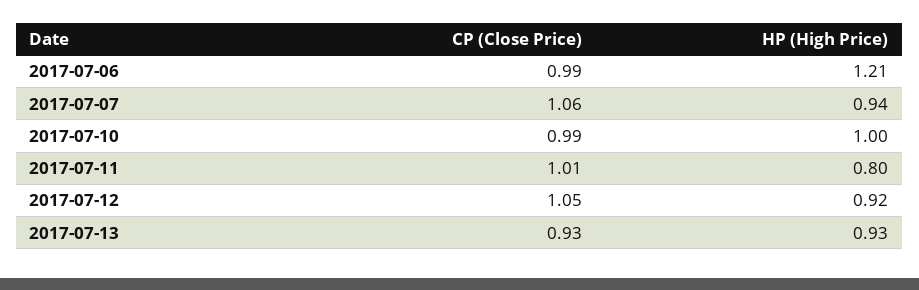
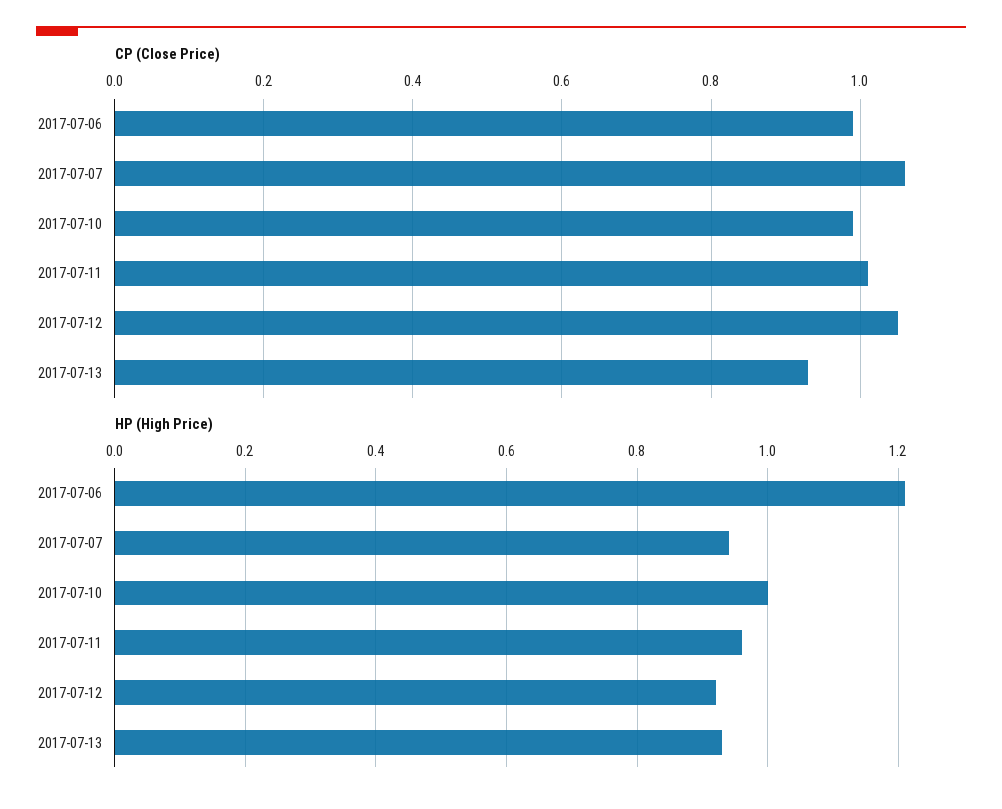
  {
    "CP (Close Price)": {
      "2017-07-06": 0.99,
      "2017-07-07": 1.06,
      "2017-07-10": 0.99,
      "2017-07-11": 1.01,
      "2017-07-12": 1.05,
      "2017-07-13": 0.93
    },
    "HP (High Price)": {
      "2017-07-06": 1.21,
      "2017-07-07": 0.94,
      "2017-07-10": 1,
-     "2017-07-11": 0.8,
+     "2017-07-11": 0.95,
      "2017-07-12": 0.92,
      "2017-07-13": 0.93
    }
  }

